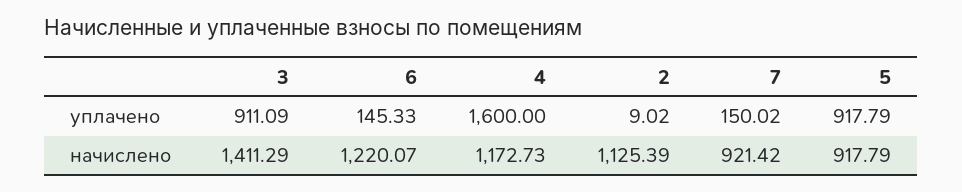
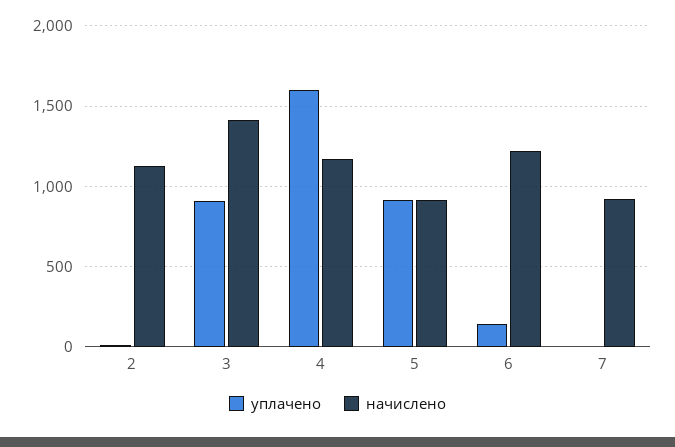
  {
    "уплачено": {
      "3": 911.09,
      "6": 145.33,
      "4": 1600,
      "2": 9.02,
-     "7": 150.02,
+     "7": 0,
      "5": 917.79
    },
    "начислено": {
      "3": 1411.29,
      "6": 1220.07,
      "4": 1172.73,
      "2": 1125.39,
      "7": 921.42,
      "5": 917.79
    }
  }

